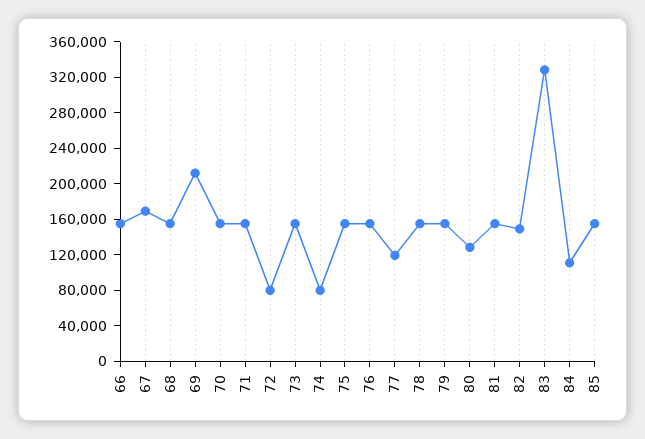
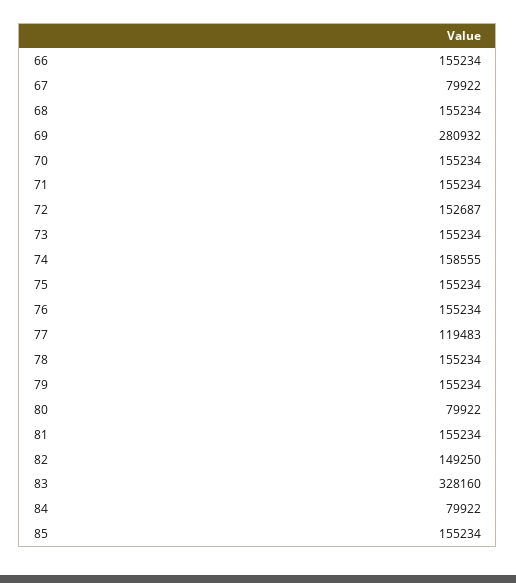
  {
    "66": 155234,
-   "67": 170000,
+   "67": 79922,
    "68": 155234,
-   "69": 210000,
+   "69": 280932,
    "70": 155234,
    "71": 155234,
-   "72": 80000,
+   "72": 152687,
    "73": 155234,
-   "74": 80000,
+   "74": 158555,
    "75": 155234,
    "76": 155234,
    "77": 119483,
    "78": 155234,
    "79": 155234,
-   "80": 130000,
+   "80": 79922,
    "81": 155234,
    "82": 149250,
    "83": 328160,
-   "84": 110000,
+   "84": 79922,
    "85": 155234
  }

